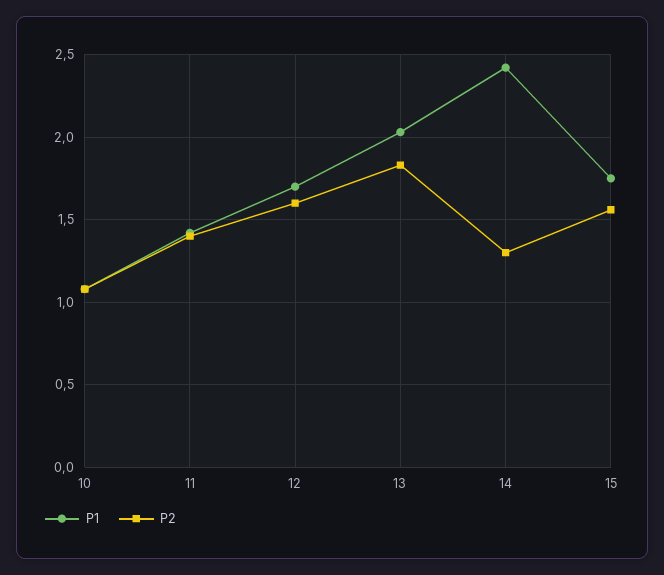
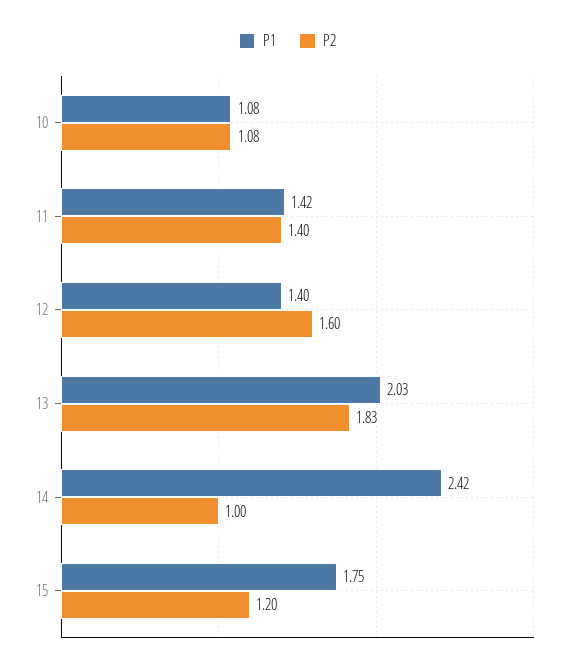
  {
    "P1": {
      "10": 1.08,
      "11": 1.42,
-     "12": 1.7,
+     "12": 1.4,
      "13": 2.03,
      "14": 2.42,
      "15": 1.75
    },
    "P2": {
      "10": 1.08,
      "11": 1.4,
      "12": 1.6,
      "13": 1.83,
-     "14": 1.3,
+     "14": 1,
-     "15": 1.55
+     "15": 1.2
    }
  }

